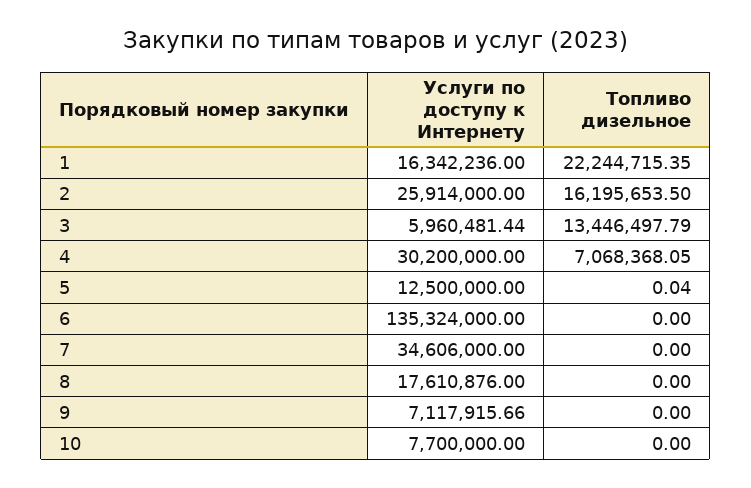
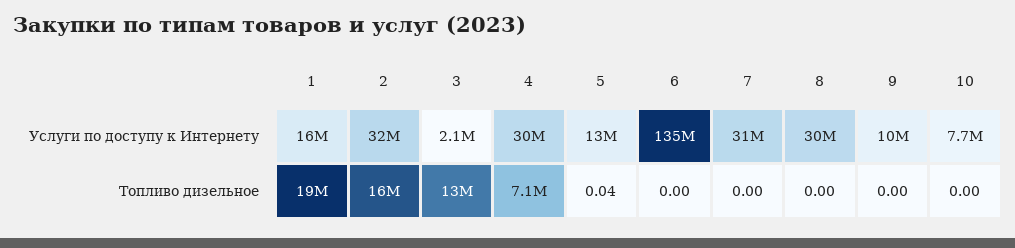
  {
    "Услуги по доступу к Интернету": {
      "1": 16342236,
-     "2": 25914000,
+     "2": 32000000,
-     "3": 5960481.44,
+     "3": 2100000,
      "4": 30200000,
      "5": 12500000,
      "6": 135324000,
-     "7": 34606000,
+     "7": 31000000,
-     "8": 17610876,
+     "8": 30000000,
-     "9": 7117915.66,
+     "9": 10000000,
      "10": 7700000
    },
    "Топливо дизельное": {
-     "1": 22244715.35,
+     "1": 19000000,
      "2": 16195653.5,
      "3": 13446497.79,
      "4": 7068368.05,
      "5": 0.04,
      "6": 0,
      "7": 0,
      "8": 0,
      "9": 0,
      "10": 0
    }
  }

